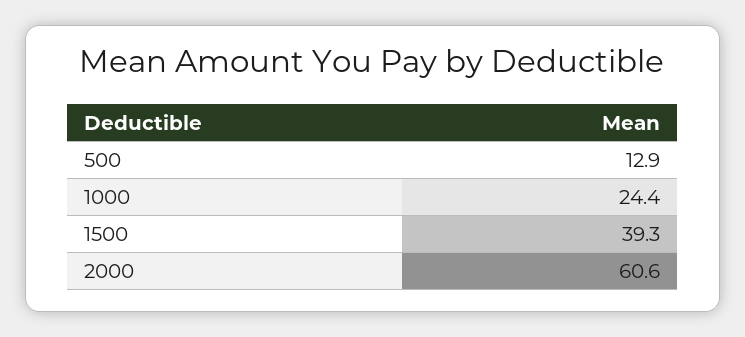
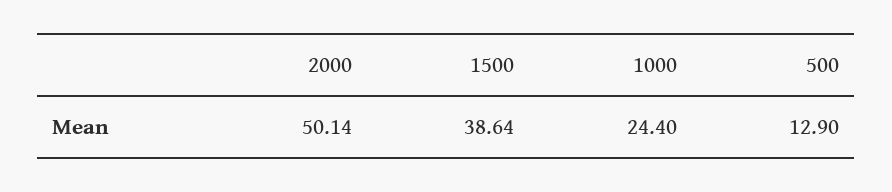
  {
    "500": 12.9,
    "1000": 24.4,
-   "1500": 39.3,
+   "1500": 38.64,
-   "2000": 60.6
+   "2000": 50.14
  }

